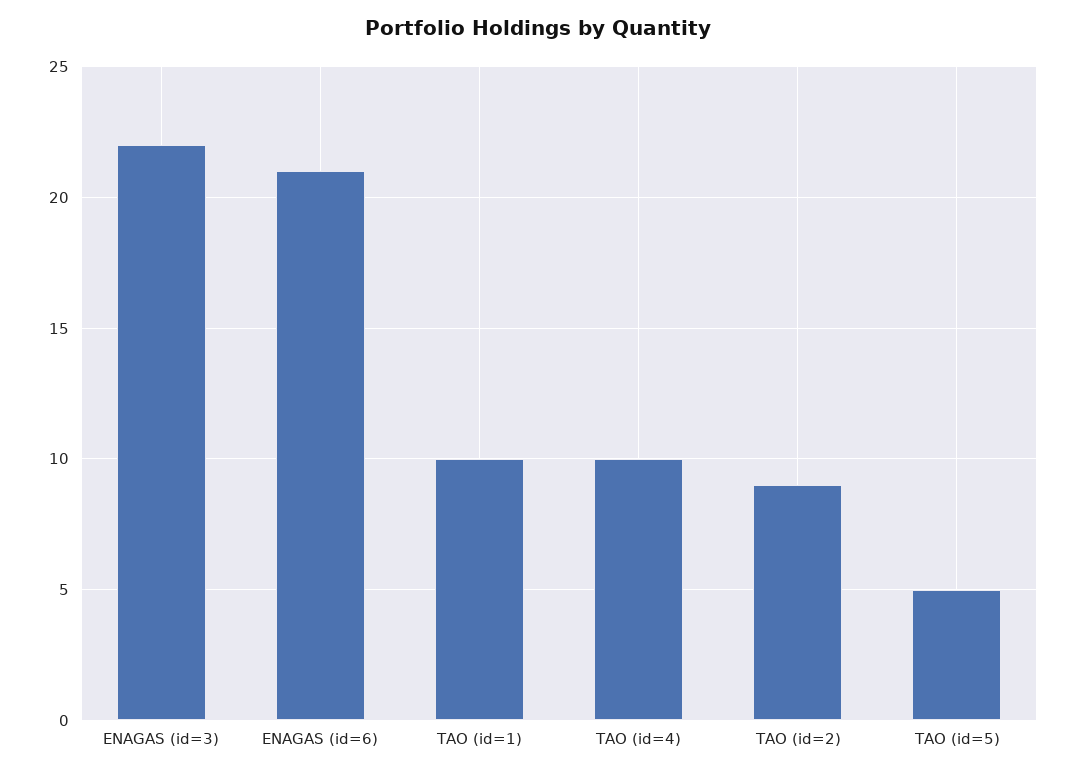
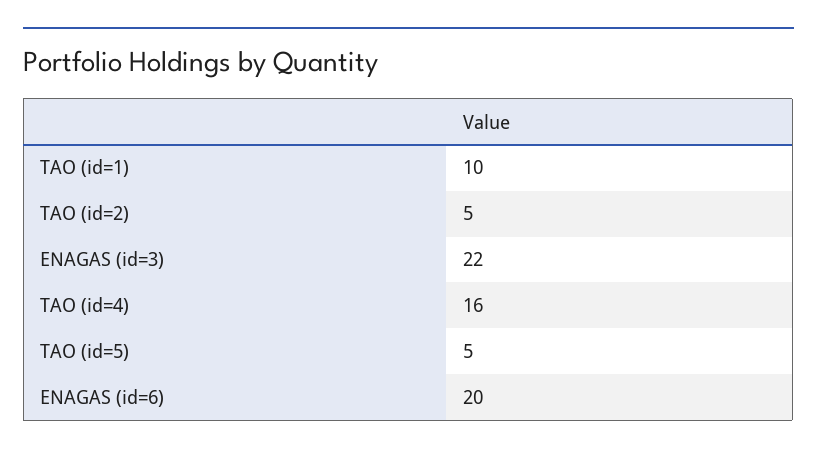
  {
    "ENAGAS (id=3)": 22,
-   "ENAGAS (id=6)": 21,
+   "ENAGAS (id=6)": 20,
    "TAO (id=1)": 10,
-   "TAO (id=4)": 10,
+   "TAO (id=4)": 16,
-   "TAO (id=2)": 9,
+   "TAO (id=2)": 5,
    "TAO (id=5)": 5
  }

